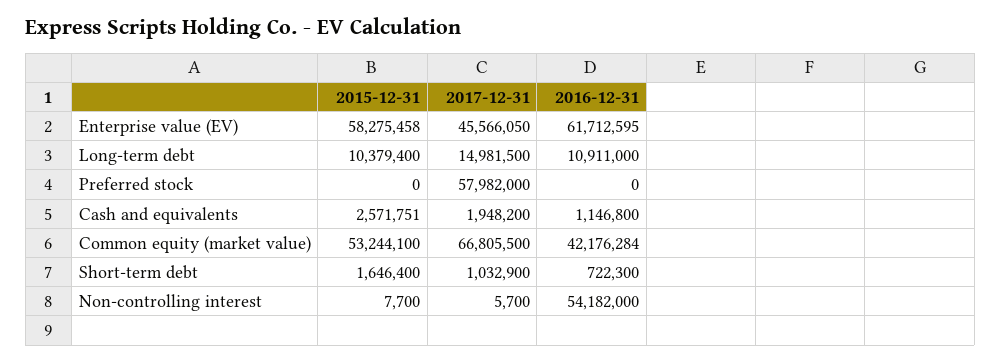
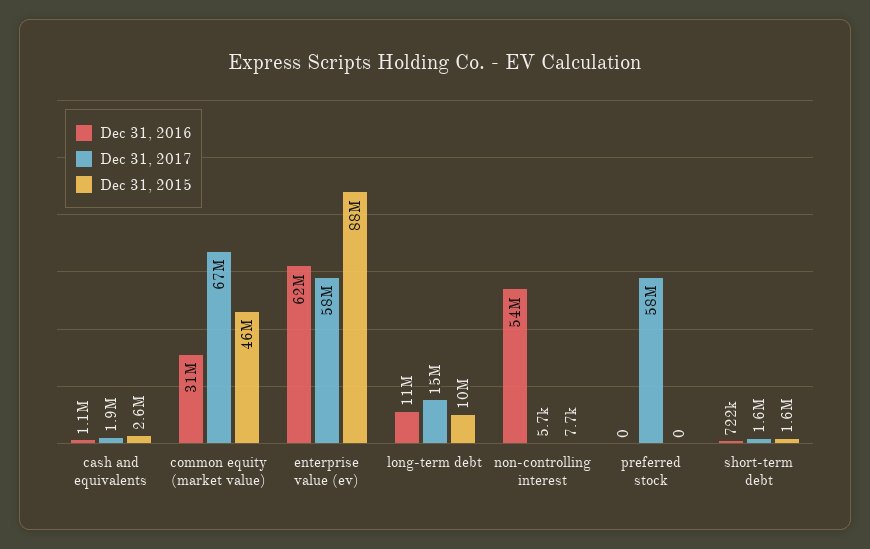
  {
    "2015-12-31": {
-     "Enterprise value (EV)": 58275458,
+     "Enterprise value (EV)": 88000000,
      "Long-term debt": 10379400,
      "Preferred stock": 0,
      "Cash and equivalents": 2571751,
-     "Common equity (market value)": 53244100,
+     "Common equity (market value)": 46000000,
      "Short-term debt": 1646400,
      "Non-controlling interest": 7700
    },
    "2017-12-31": {
-     "Enterprise value (EV)": 45566050,
+     "Enterprise value (EV)": 58000000,
      "Long-term debt": 14981500,
      "Preferred stock": 57982000,
      "Cash and equivalents": 1948200,
      "Common equity (market value)": 66805500,
-     "Short-term debt": 1032900,
+     "Short-term debt": 1600000,
      "Non-controlling interest": 5700
    },
    "2016-12-31": {
      "Enterprise value (EV)": 61712595,
      "Long-term debt": 10911000,
      "Preferred stock": 0,
      "Cash and equivalents": 1146800,
-     "Common equity (market value)": 42176284,
+     "Common equity (market value)": 31000000,
      "Short-term debt": 722300,
      "Non-controlling interest": 54182000
    }
  }

